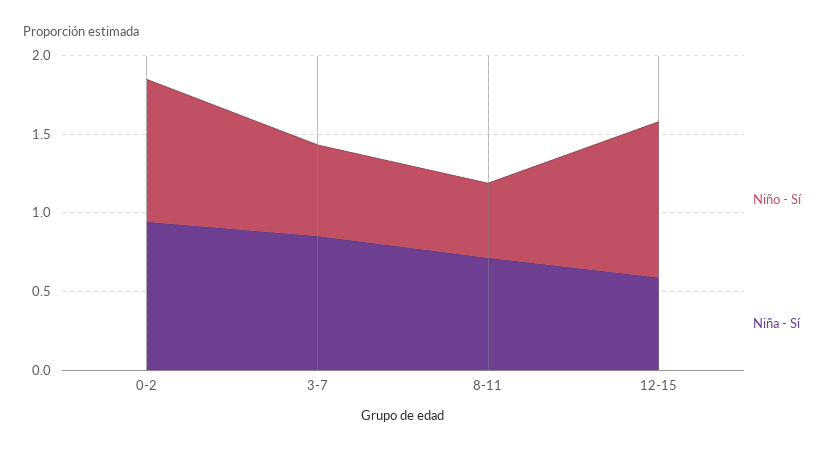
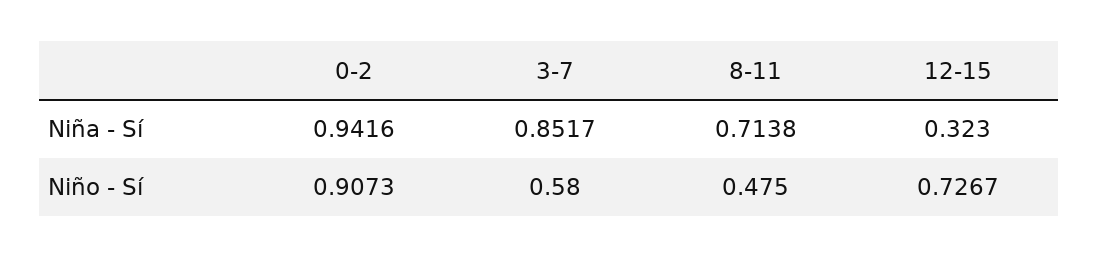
  {
    "Niño - Sí": {
      "0-2": 0.9073,
      "3-7": 0.58,
      "8-11": 0.475,
-     "12-15": 1
+     "12-15": 0.7267
    },
    "Niña - Sí": {
      "0-2": 0.9416,
      "3-7": 0.8517,
      "8-11": 0.7138,
-     "12-15": 0.6
+     "12-15": 0.323
    }
  }

